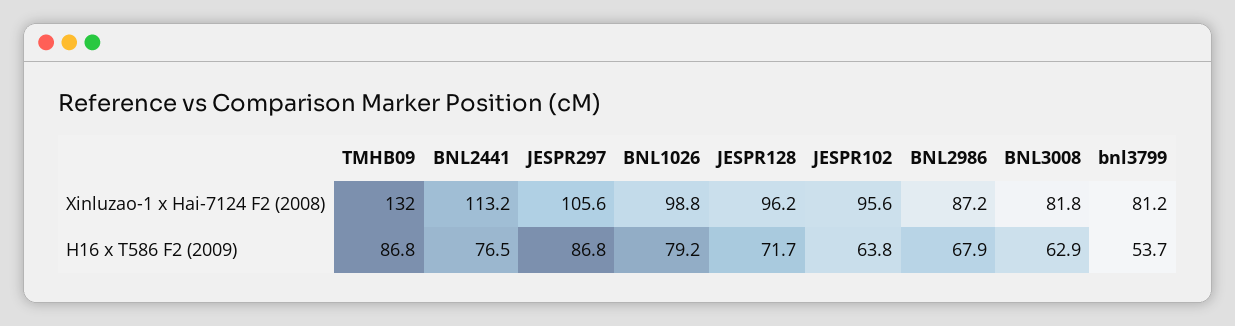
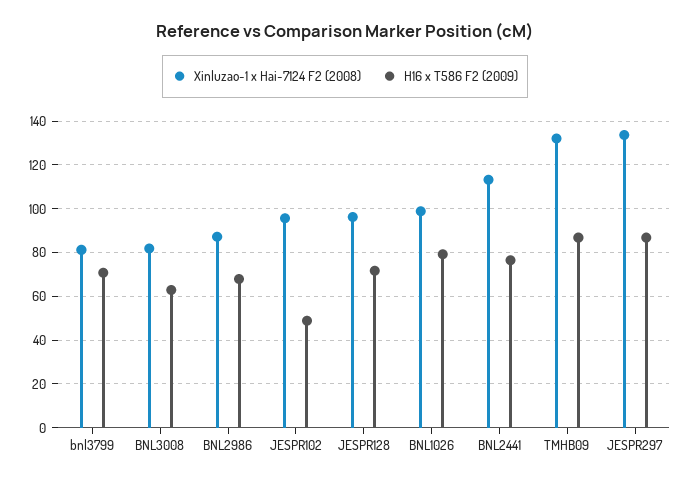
  {
    "Xinluzao-1 x Hai-7124 F2 (2008)": {
      "TMHB09": 132,
      "BNL2441": 113.2,
-     "JESPR297": 105.6,
+     "JESPR297": 135,
      "BNL1026": 98.8,
      "JESPR128": 96.2,
      "JESPR102": 95.6,
      "BNL2986": 87.2,
      "BNL3008": 81.8,
      "bnl3799": 81.2
    },
    "H16 x T586 F2 (2009)": {
      "TMHB09": 86.8,
      "BNL2441": 76.5,
      "JESPR297": 86.8,
      "BNL1026": 79.2,
      "JESPR128": 71.7,
-     "JESPR102": 63.8,
+     "JESPR102": 50,
      "BNL2986": 67.9,
      "BNL3008": 62.9,
-     "bnl3799": 53.7
+     "bnl3799": 70
    }
  }

